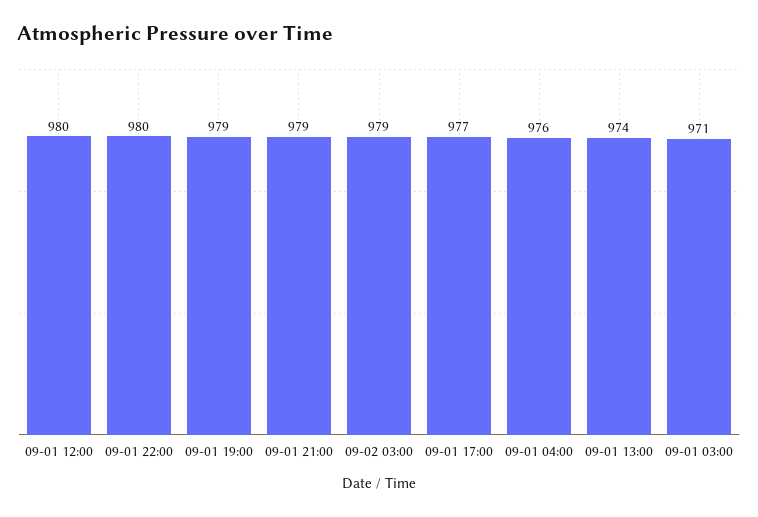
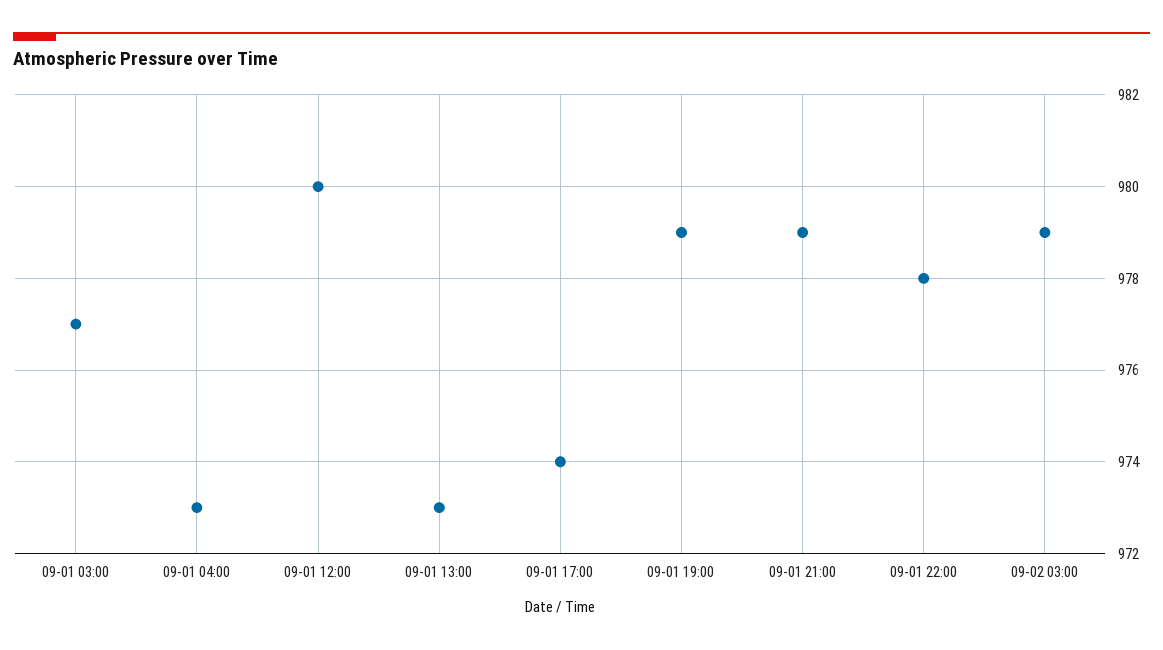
  {
    "09-01 12:00": 980,
-   "09-01 22:00": 980,
+   "09-01 22:00": 978,
    "09-01 19:00": 979,
    "09-01 21:00": 979,
    "09-02 03:00": 979,
-   "09-01 17:00": 977,
+   "09-01 17:00": 974,
-   "09-01 04:00": 976,
+   "09-01 04:00": 973,
-   "09-01 13:00": 974,
+   "09-01 13:00": 973,
-   "09-01 03:00": 971
+   "09-01 03:00": 977
  }

